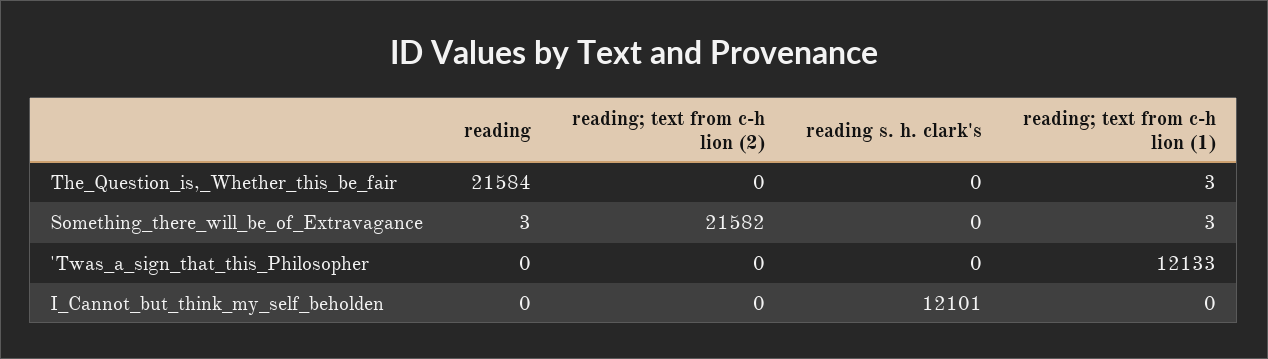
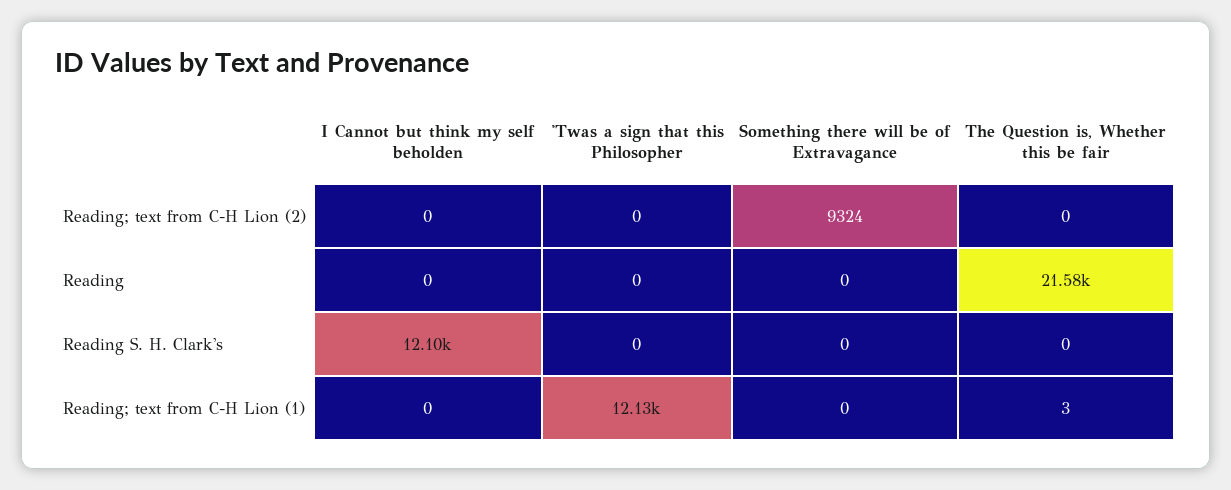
  {
    "reading": {
      "The_Question_is,_Whether_this_be_fair": 21584,
-     "Something_there_will_be_of_Extravagance": 3,
+     "Something_there_will_be_of_Extravagance": 0,
      "'Twas_a_sign_that_this_Philosopher": 0,
      "I_Cannot_but_think_my_self_beholden": 0
    },
    "reading; text from c-h lion (2)": {
      "The_Question_is,_Whether_this_be_fair": 0,
-     "Something_there_will_be_of_Extravagance": 21582,
+     "Something_there_will_be_of_Extravagance": 9324,
      "'Twas_a_sign_that_this_Philosopher": 0,
      "I_Cannot_but_think_my_self_beholden": 0
    },
    "reading s. h. clark's": {
      "The_Question_is,_Whether_this_be_fair": 0,
      "Something_there_will_be_of_Extravagance": 0,
      "'Twas_a_sign_that_this_Philosopher": 0,
      "I_Cannot_but_think_my_self_beholden": 12101
    },
    "reading; text from c-h lion (1)": {
      "The_Question_is,_Whether_this_be_fair": 3,
-     "Something_there_will_be_of_Extravagance": 3,
+     "Something_there_will_be_of_Extravagance": 0,
      "'Twas_a_sign_that_this_Philosopher": 12133,
      "I_Cannot_but_think_my_self_beholden": 0
    }
  }

